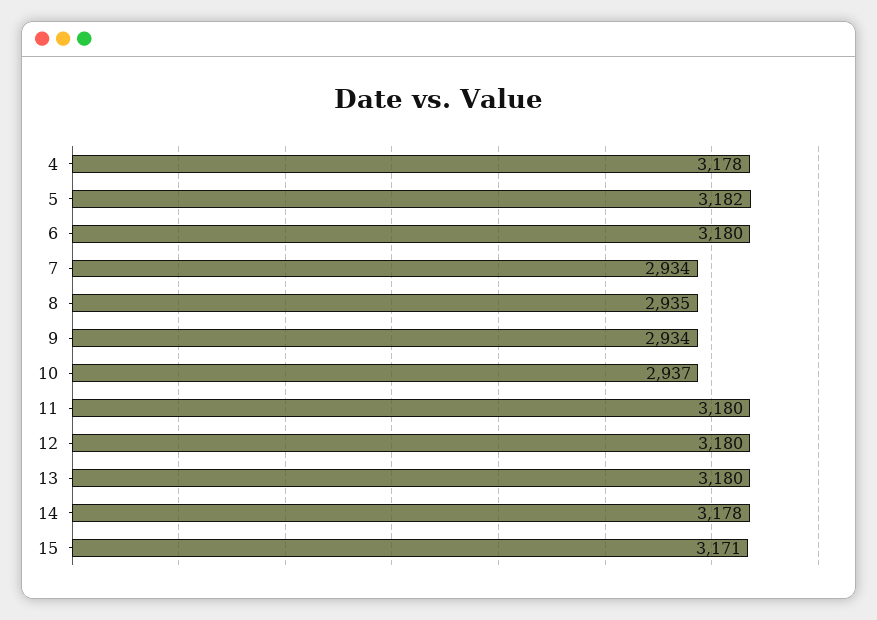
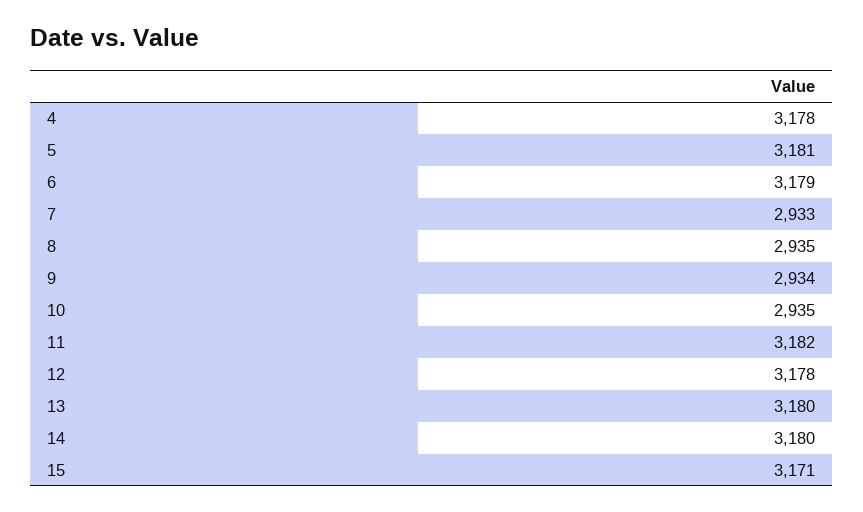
  {
    "4": 3178,
-   "5": 3182,
+   "5": 3181,
-   "6": 3180,
+   "6": 3179,
-   "7": 2934,
+   "7": 2933,
    "8": 2935,
    "9": 2934,
-   "10": 2937,
+   "10": 2935,
-   "11": 3180,
+   "11": 3182,
-   "12": 3180,
+   "12": 3178,
    "13": 3180,
-   "14": 3178,
+   "14": 3180,
    "15": 3171
  }

